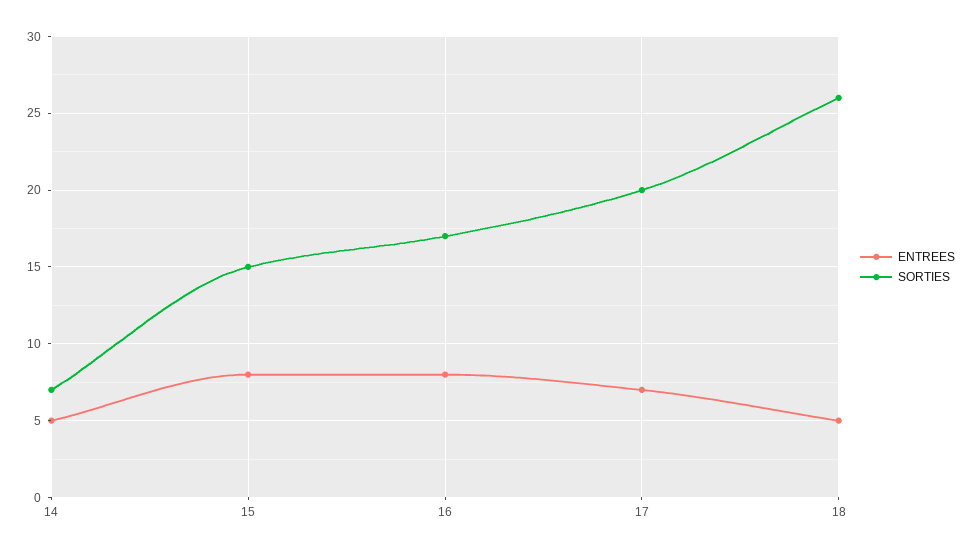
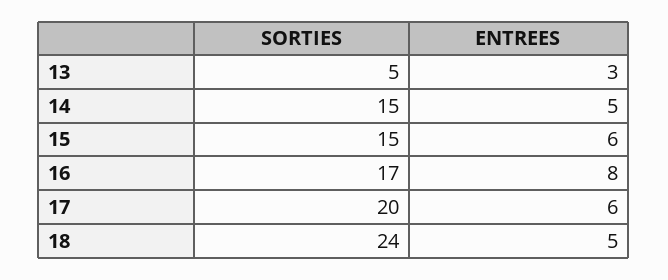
  {
    "ENTREES": {
      "14": 5,
-     "15": 8,
+     "15": 6,
      "16": 8,
-     "17": 7,
+     "17": 6,
-     "18": 5
+     "18": 5,
+     "13": 3
    },
    "SORTIES": {
-     "14": 7,
+     "14": 15,
      "15": 15,
      "16": 17,
      "17": 20,
-     "18": 26
+     "18": 24,
+     "13": 5
    }
  }

